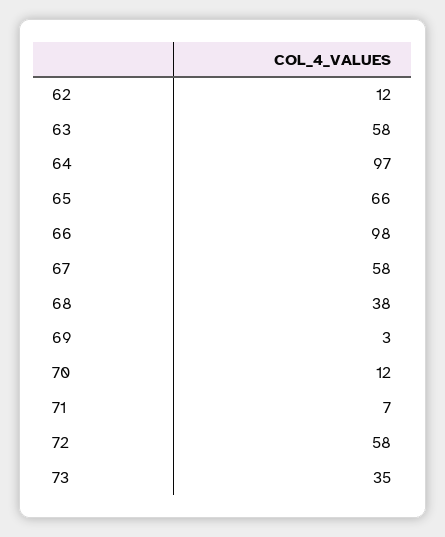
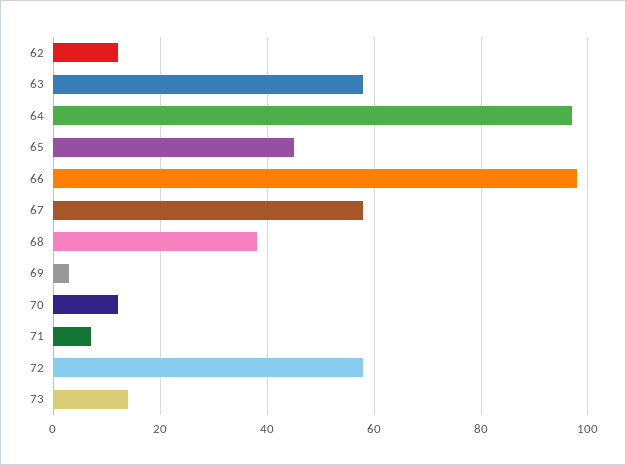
  {
    "62": 12,
    "63": 58,
    "64": 97,
-   "65": 66,
+   "65": 45,
    "66": 98,
    "67": 58,
    "68": 38,
    "69": 3,
    "70": 12,
    "71": 7,
    "72": 58,
-   "73": 35
+   "73": 15
  }

